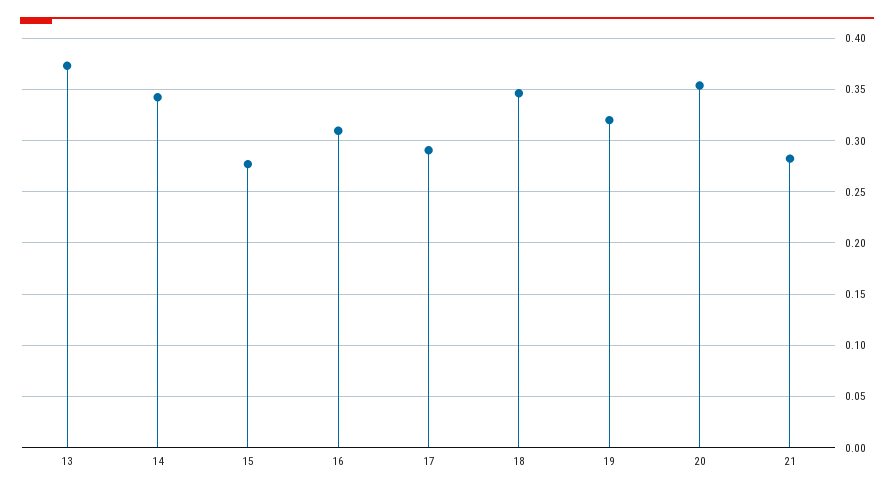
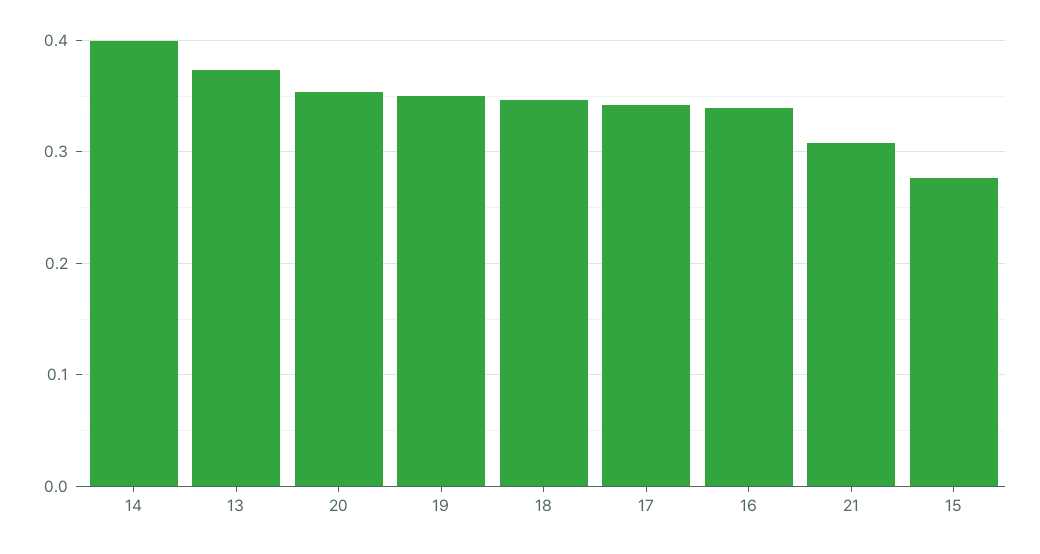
  {
    "13": 0.37,
-   "14": 0.34,
+   "14": 0.4,
    "15": 0.28,
-   "16": 0.31,
+   "16": 0.34,
-   "17": 0.29,
+   "17": 0.34,
    "18": 0.35,
-   "19": 0.32,
+   "19": 0.35,
    "20": 0.35,
-   "21": 0.28
+   "21": 0.31
  }

